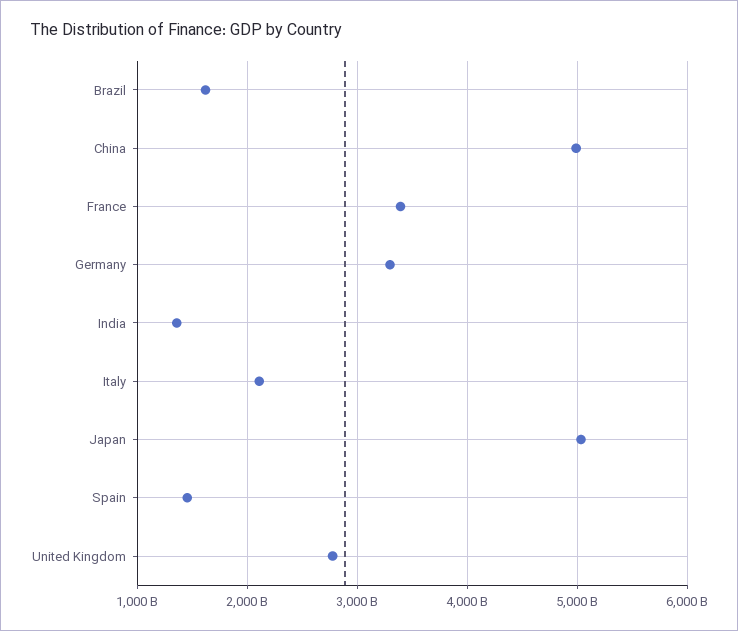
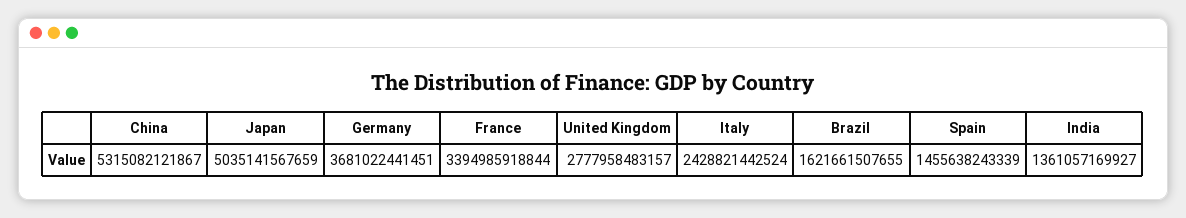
  {
    "Brazil": 1621661507655,
-   "China": 5000000000000,
+   "China": 5315082121867,
    "France": 3394985918844,
-   "Germany": 3300000000000,
+   "Germany": 3681022441451,
    "India": 1361057169927,
-   "Italy": 2100000000000,
+   "Italy": 2428821442524,
    "Japan": 5035141567659,
    "Spain": 1455638243339,
    "United Kingdom": 2777958483157
  }

